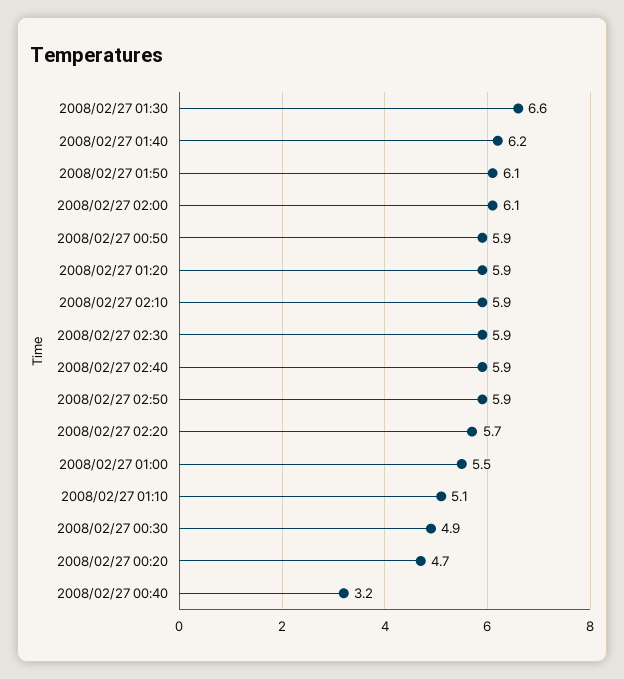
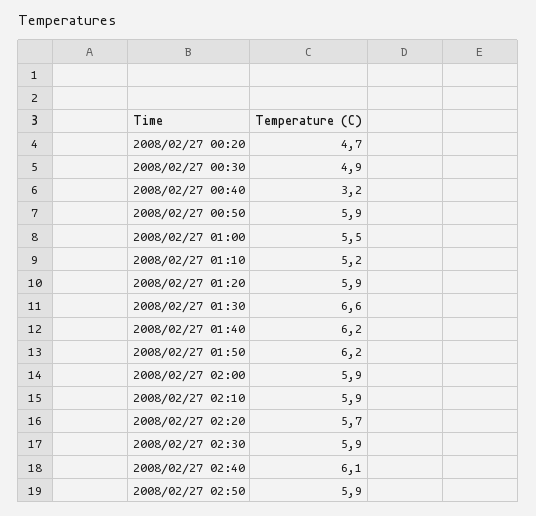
  {
    "2008/02/27 01:30": 6.6,
    "2008/02/27 01:40": 6.2,
-   "2008/02/27 01:50": 6.1,
+   "2008/02/27 01:50": 6.2,
-   "2008/02/27 02:00": 6.1,
+   "2008/02/27 02:00": 5.9,
    "2008/02/27 00:50": 5.9,
    "2008/02/27 01:20": 5.9,
    "2008/02/27 02:10": 5.9,
    "2008/02/27 02:30": 5.9,
-   "2008/02/27 02:40": 5.9,
+   "2008/02/27 02:40": 6.1,
    "2008/02/27 02:50": 5.9,
    "2008/02/27 02:20": 5.7,
    "2008/02/27 01:00": 5.5,
-   "2008/02/27 01:10": 5.1,
+   "2008/02/27 01:10": 5.2,
    "2008/02/27 00:30": 4.9,
    "2008/02/27 00:20": 4.7,
    "2008/02/27 00:40": 3.2
  }

